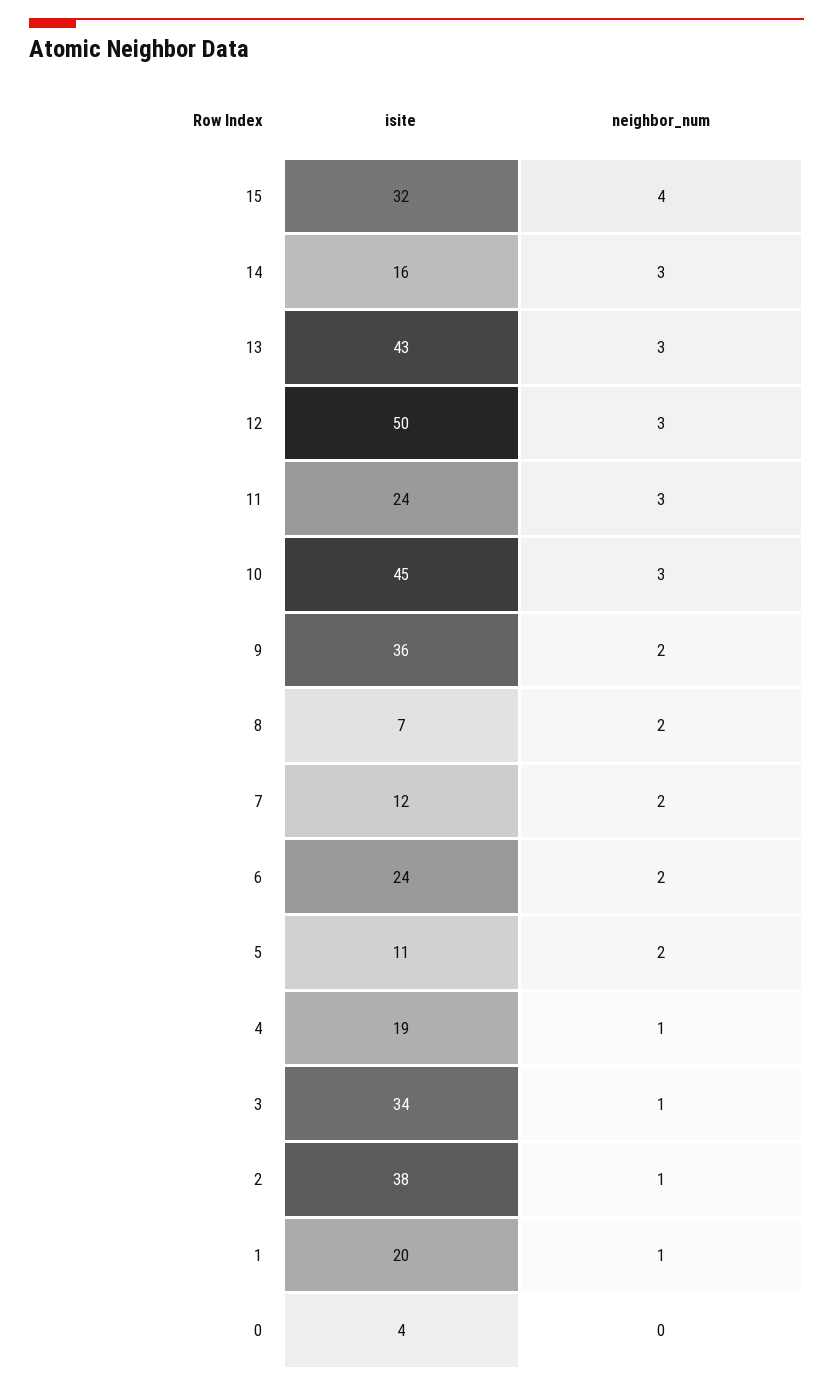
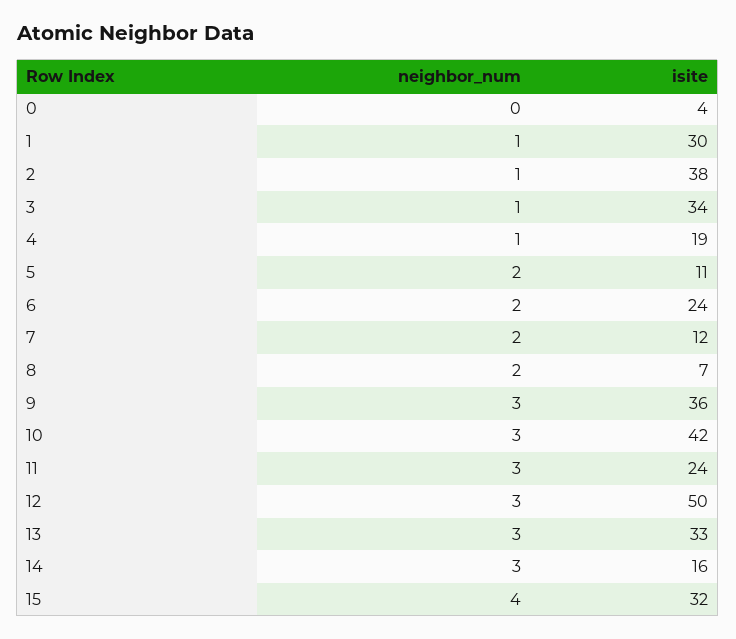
  {
    "isite": {
      "15": 32,
      "14": 16,
-     "13": 43,
+     "13": 33,
      "12": 50,
      "11": 24,
-     "10": 45,
+     "10": 42,
      "9": 36,
      "8": 7,
      "7": 12,
      "6": 24,
      "5": 11,
      "4": 19,
      "3": 34,
      "2": 38,
-     "1": 20,
+     "1": 30,
      "0": 4
    },
    "neighbor_num": {
      "15": 4,
      "14": 3,
      "13": 3,
      "12": 3,
      "11": 3,
      "10": 3,
-     "9": 2,
+     "9": 3,
      "8": 2,
      "7": 2,
      "6": 2,
      "5": 2,
      "4": 1,
      "3": 1,
      "2": 1,
      "1": 1,
      "0": 0
    }
  }

